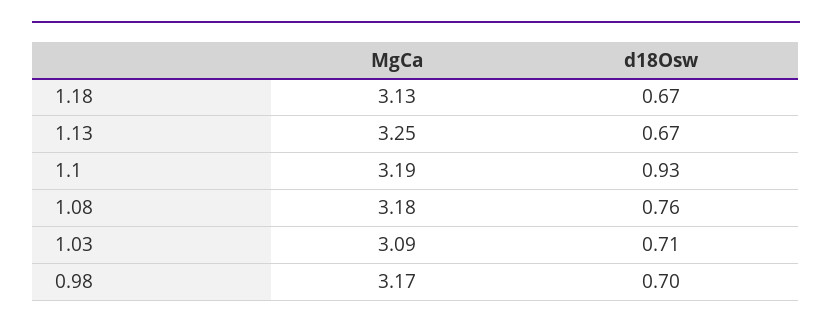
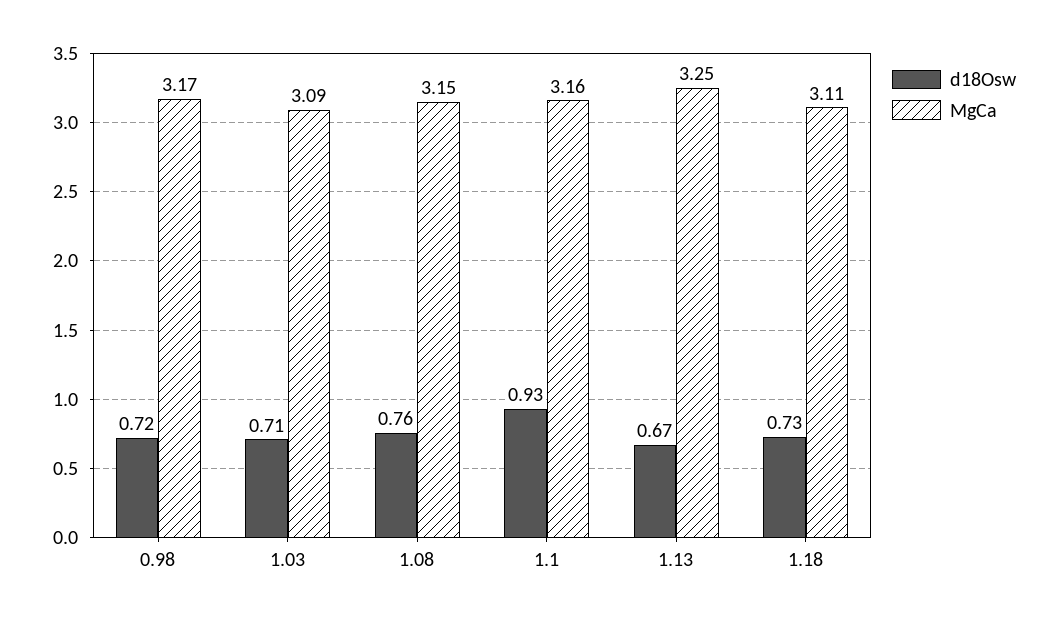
  {
    "MgCa": {
-     "1.18": 3.13,
+     "1.18": 3.11,
      "1.13": 3.25,
-     "1.1": 3.19,
+     "1.1": 3.16,
-     "1.08": 3.18,
+     "1.08": 3.15,
      "1.03": 3.09,
      "0.98": 3.17
    },
    "d18Osw": {
-     "1.18": 0.67,
+     "1.18": 0.73,
      "1.13": 0.67,
      "1.1": 0.93,
      "1.08": 0.76,
      "1.03": 0.71,
-     "0.98": 0.7
+     "0.98": 0.72
    }
  }

